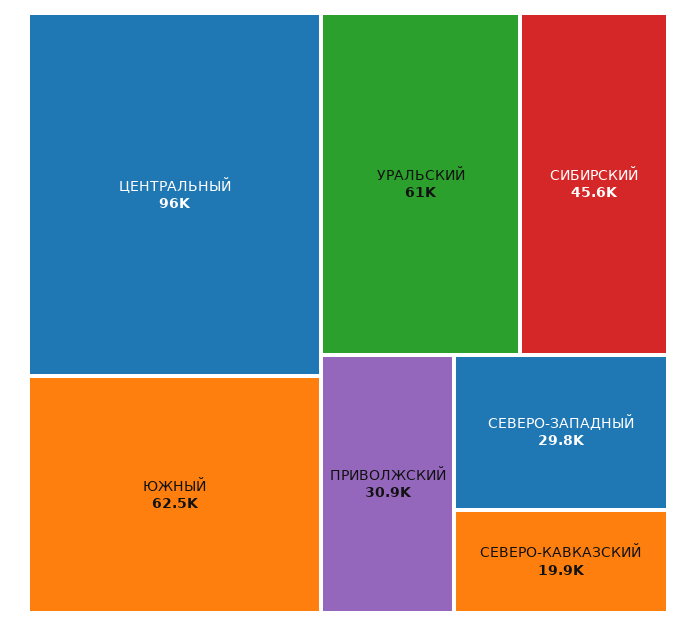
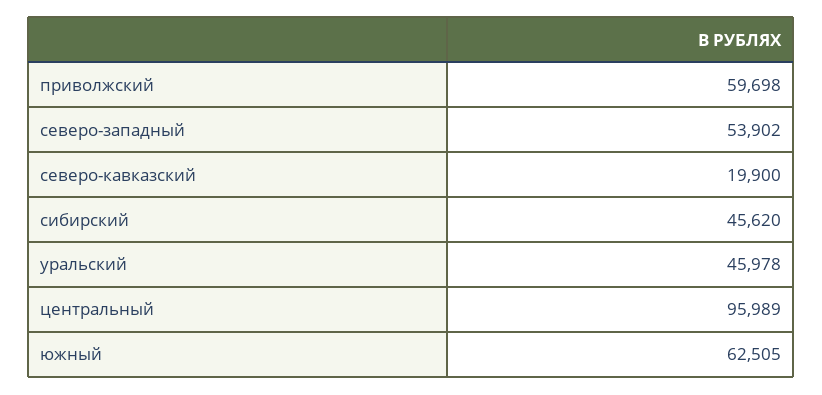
  {
    "ЦЕНТРАЛЬНЫЙ": 95989,
    "ЮЖНЫЙ": 62505,
-   "УРАЛЬСКИЙ": 61000,
+   "УРАЛЬСКИЙ": 45978,
    "СИБИРСКИЙ": 45620,
-   "ПРИВОЛЖСКИЙ": 30900,
+   "ПРИВОЛЖСКИЙ": 59698,
-   "СЕВЕРО-ЗАПАДНЫЙ": 29800,
+   "СЕВЕРО-ЗАПАДНЫЙ": 53902,
    "СЕВЕРО-КАВКАЗСКИЙ": 19900
  }

